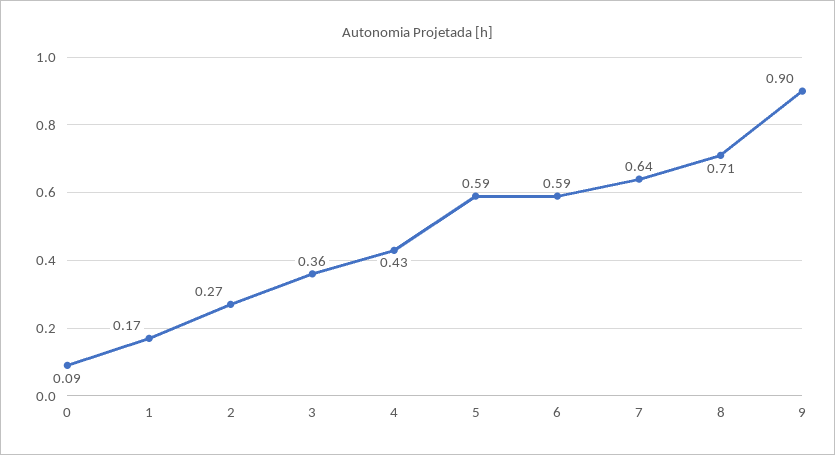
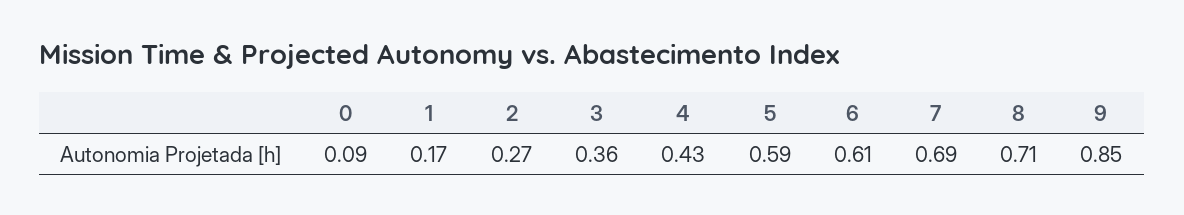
  {
    "0": 0.09,
    "1": 0.17,
    "2": 0.27,
    "3": 0.36,
    "4": 0.43,
    "5": 0.59,
-   "6": 0.59,
+   "6": 0.61,
-   "7": 0.64,
+   "7": 0.69,
    "8": 0.71,
-   "9": 0.9
+   "9": 0.85
  }

